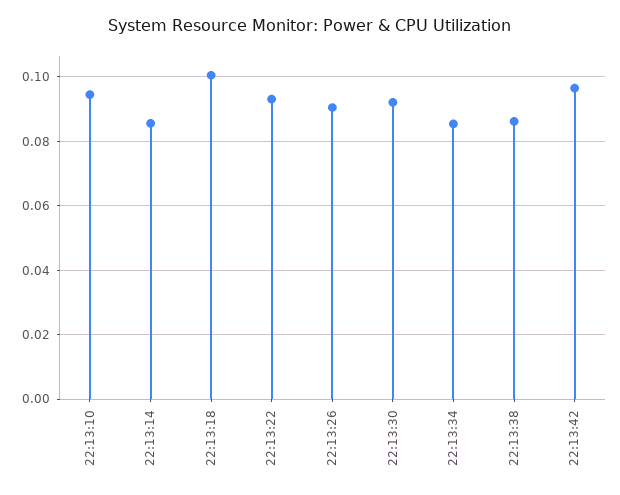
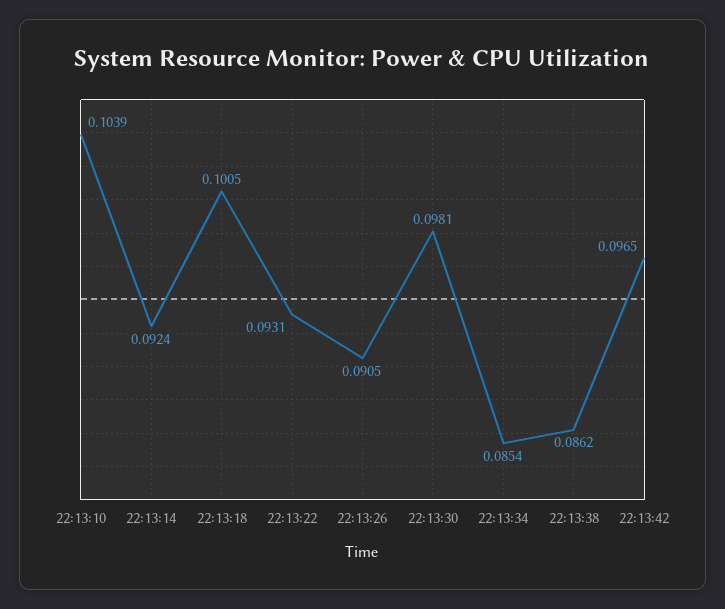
  {
-   "22:13:10": 0.094,
+   "22:13:10": 0.1039,
-   "22:13:14": 0.086,
+   "22:13:14": 0.0924,
    "22:13:18": 0.1005,
    "22:13:22": 0.0931,
    "22:13:26": 0.0905,
-   "22:13:30": 0.092,
+   "22:13:30": 0.0981,
    "22:13:34": 0.0854,
    "22:13:38": 0.0862,
    "22:13:42": 0.0965
  }

